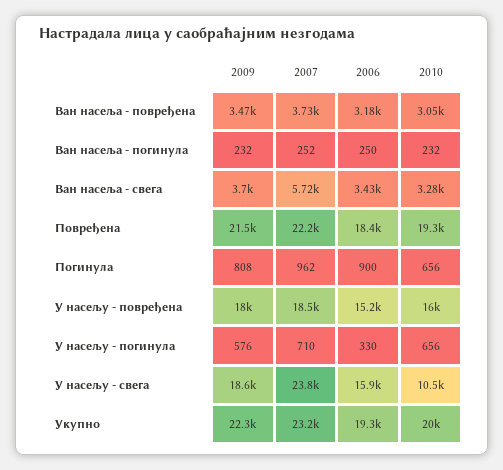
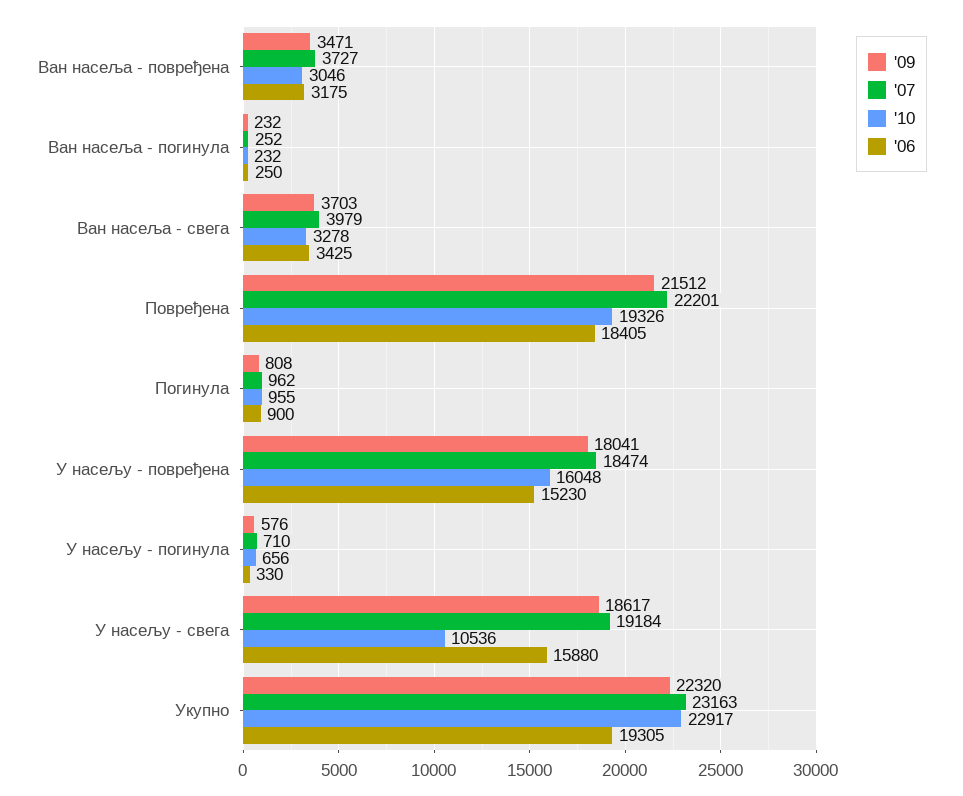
  {
    "2009": {
      "Ван насеља - повређена": 3471,
      "Ван насеља - погинула": 232,
      "Ван насеља - свега": 3703,
      "Повређена": 21512,
      "Погинула": 808,
      "У насељу - повређена": 18041,
      "У насељу - погинула": 576,
      "У насељу - свега": 18617,
      "Укупно": 22320
    },
    "2007": {
      "Ван насеља - повређена": 3727,
      "Ван насеља - погинула": 252,
-     "Ван насеља - свега": 5720,
+     "Ван насеља - свега": 3979,
      "Повређена": 22201,
      "Погинула": 962,
      "У насељу - повређена": 18474,
      "У насељу - погинула": 710,
-     "У насељу - свега": 23800,
+     "У насељу - свега": 19184,
      "Укупно": 23163
    },
    "2006": {
      "Ван насеља - повређена": 3175,
      "Ван насеља - погинула": 250,
      "Ван насеља - свега": 3425,
      "Повређена": 18405,
      "Погинула": 900,
      "У насељу - повређена": 15230,
      "У насељу - погинула": 330,
      "У насељу - свега": 15880,
      "Укупно": 19305
    },
    "2010": {
      "Ван насеља - повређена": 3046,
      "Ван насеља - погинула": 232,
      "Ван насеља - свега": 3278,
      "Повређена": 19326,
-     "Погинула": 656,
+     "Погинула": 955,
      "У насељу - повређена": 16048,
      "У насељу - погинула": 656,
      "У насељу - свега": 10536,
-     "Укупно": 20000
+     "Укупно": 22917
    }
  }

